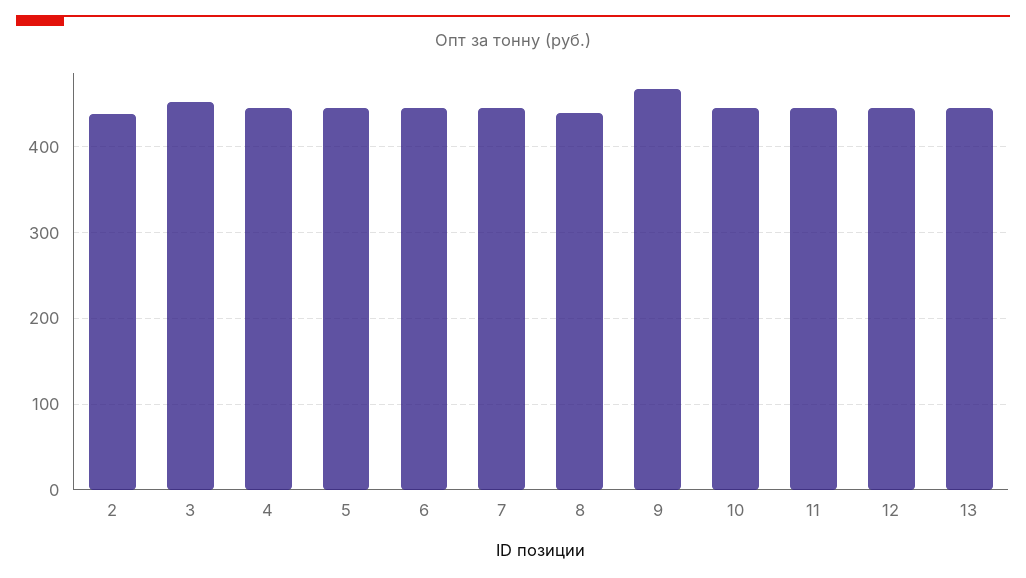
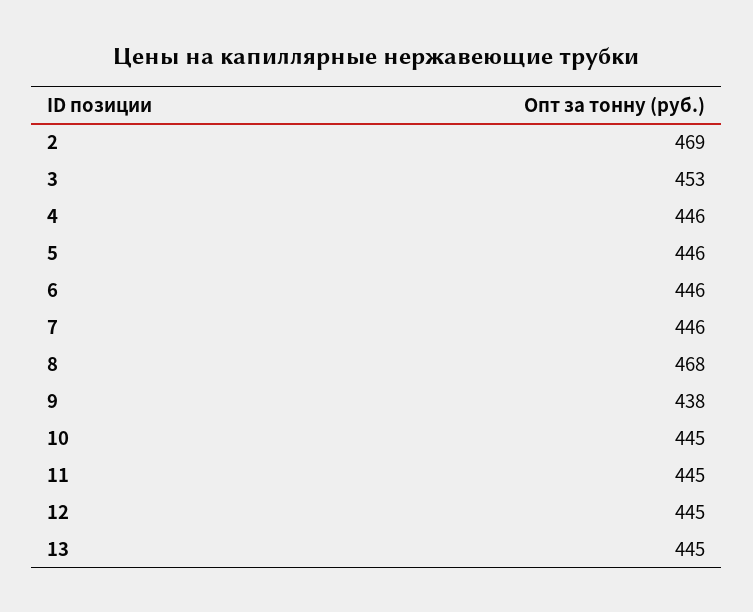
  {
-   "2": 440,
+   "2": 469,
    "3": 453,
    "4": 446,
    "5": 446,
    "6": 446,
    "7": 446,
-   "8": 440,
+   "8": 468,
-   "9": 470,
+   "9": 438,
    "10": 445,
    "11": 445,
    "12": 445,
    "13": 445
  }

